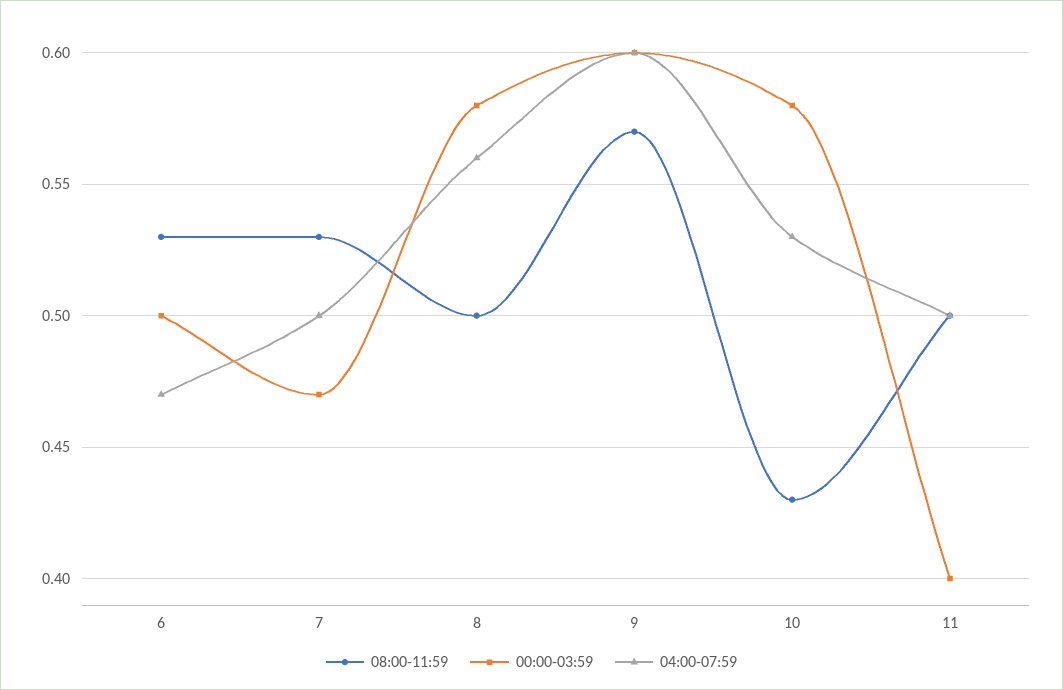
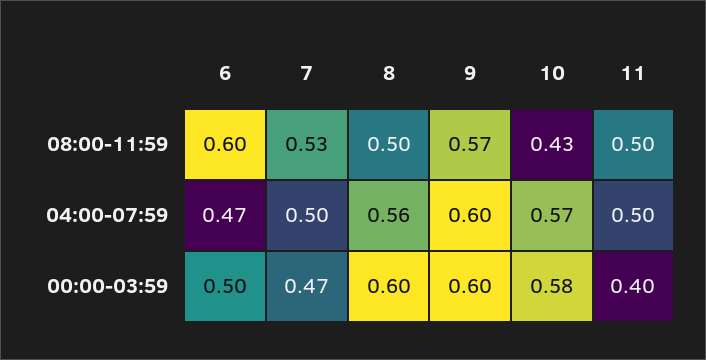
  {
    "08:00-11:59": {
-     "6": 0.53,
+     "6": 0.6,
      "7": 0.53,
      "8": 0.5,
      "9": 0.57,
      "10": 0.43,
      "11": 0.5
    },
    "00:00-03:59": {
      "6": 0.5,
      "7": 0.47,
-     "8": 0.58,
+     "8": 0.6,
      "9": 0.6,
      "10": 0.58,
      "11": 0.4
    },
    "04:00-07:59": {
      "6": 0.47,
      "7": 0.5,
      "8": 0.56,
      "9": 0.6,
-     "10": 0.53,
+     "10": 0.57,
      "11": 0.5
    }
  }

